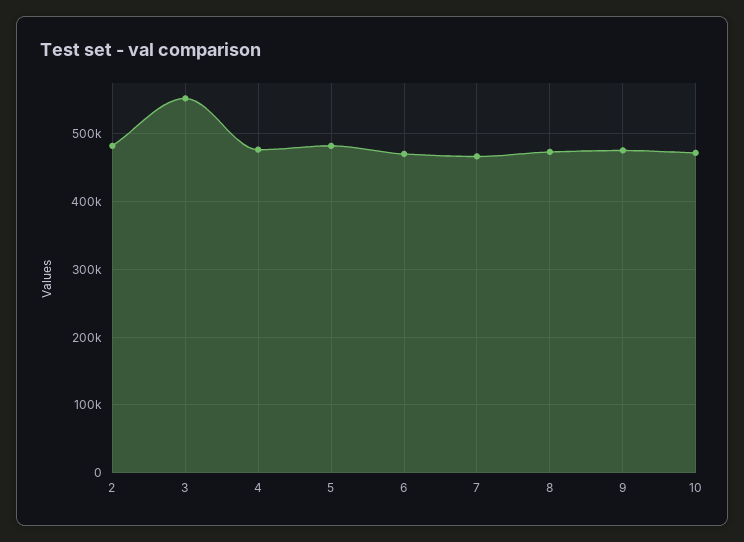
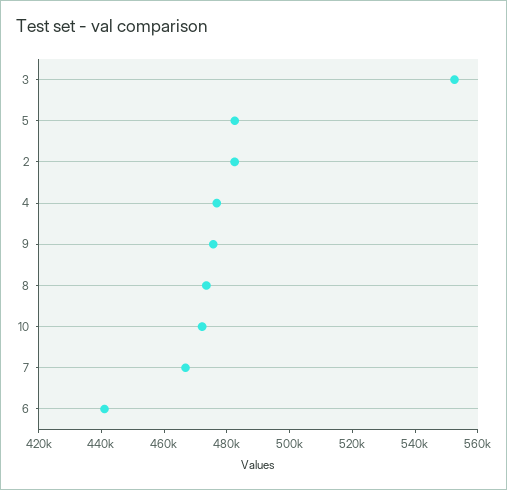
  {
    "2": 480000,
    "3": 555000,
    "4": 475000,
    "5": 485000,
-   "6": 470000,
+   "6": 440000,
    "7": 465000,
    "8": 475000,
    "9": 475000,
    "10": 470000
  }

